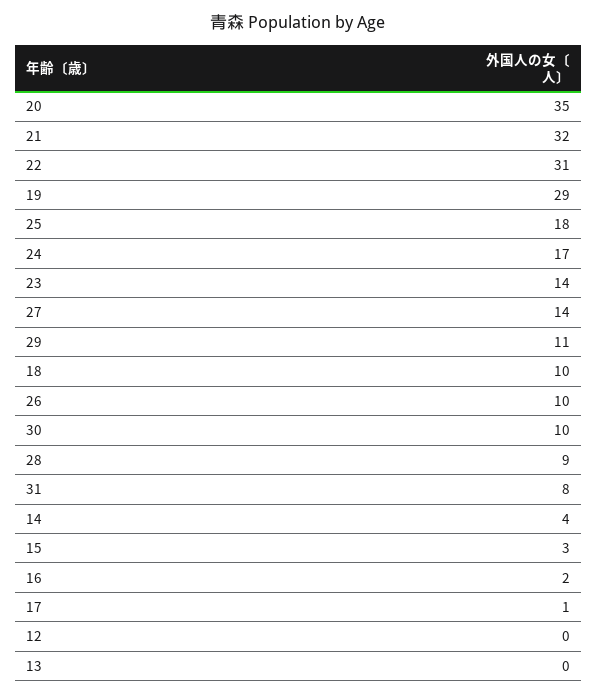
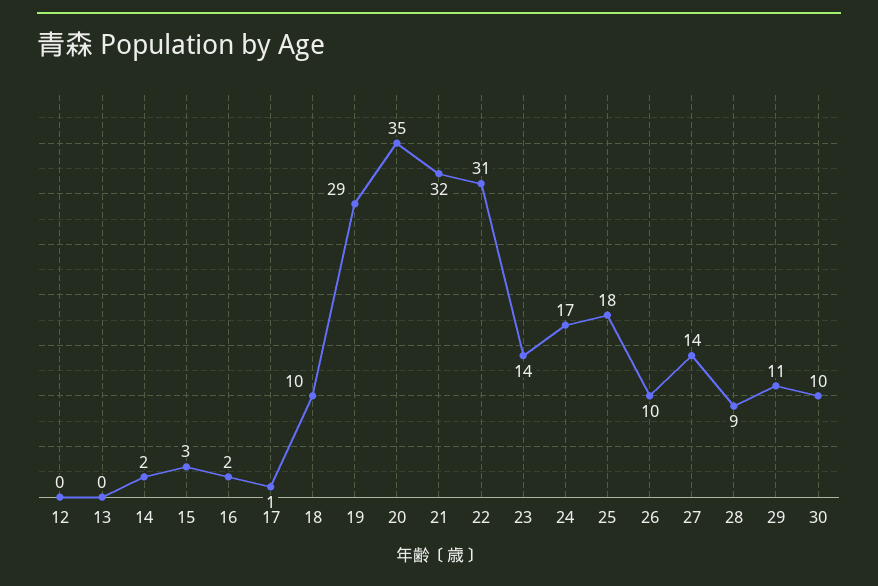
  {
    "20": 35,
    "21": 32,
    "22": 31,
    "19": 29,
    "25": 18,
    "24": 17,
    "23": 14,
    "27": 14,
    "29": 11,
    "18": 10,
    "26": 10,
    "30": 10,
    "28": 9,
-   "31": 8,
-   "14": 4,
+   "14": 2,
    "15": 3,
    "16": 2,
    "17": 1,
    "12": 0,
    "13": 0
  }

